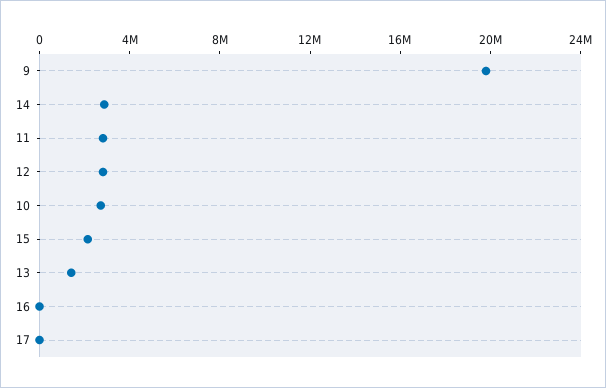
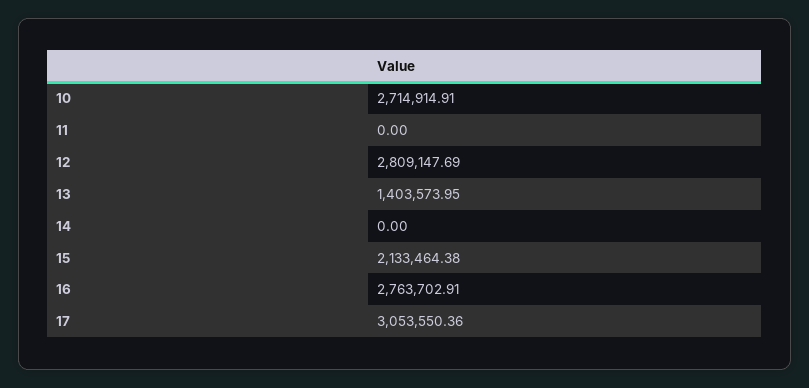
  {
-   "9": 20000000,
-   "14": 3000000,
+   "14": 0,
-   "11": 3000000,
+   "11": 0,
    "12": 2809147.69,
    "10": 2714914.91,
    "15": 2133464.38,
    "13": 1403573.95,
-   "16": 0,
+   "16": 2763702.91,
-   "17": 0
+   "17": 3053550.36
  }

